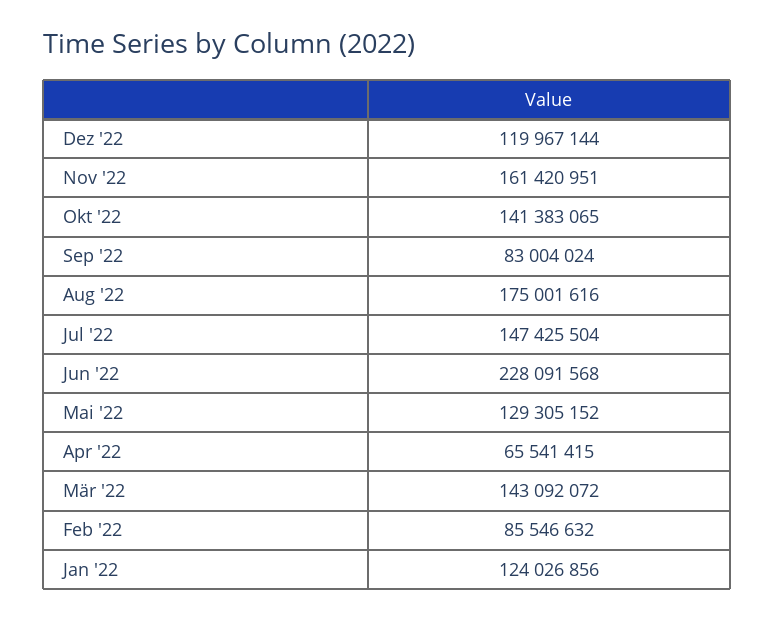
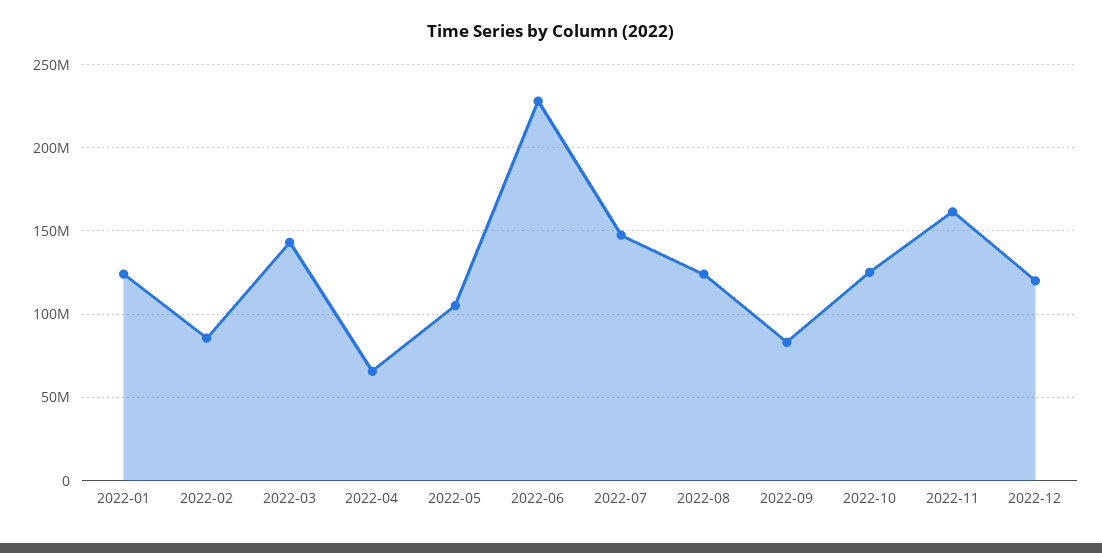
  {
    "Dez '22": 119967144,
    "Nov '22": 161420951,
-   "Okt '22": 141383065,
+   "Okt '22": 125000000,
    "Sep '22": 83004024,
-   "Aug '22": 175001616,
+   "Aug '22": 125000000,
    "Jul '22": 147425504,
    "Jun '22": 228091568,
-   "Mai '22": 129305152,
+   "Mai '22": 105000000,
    "Apr '22": 65541415,
    "Mär '22": 143092072,
    "Feb '22": 85546632,
    "Jan '22": 124026856
  }

